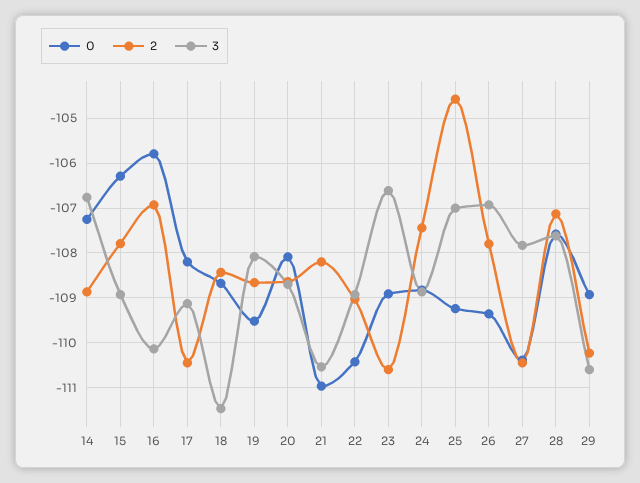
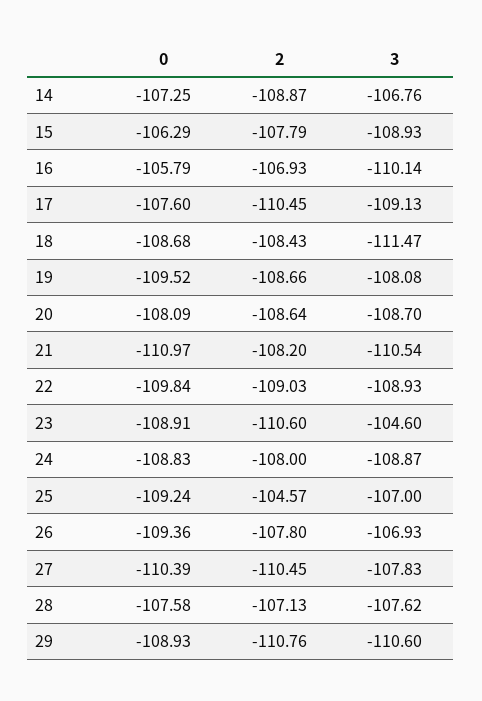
  {
    "0": {
      "14": -107.25,
      "15": -106.29,
      "16": -105.79,
-     "17": -108.2,
+     "17": -107.6,
      "18": -108.68,
      "19": -109.52,
      "20": -108.09,
      "21": -110.97,
-     "22": -110.4,
+     "22": -109.84,
      "23": -108.91,
      "24": -108.83,
      "25": -109.24,
      "26": -109.36,
      "27": -110.39,
      "28": -107.58,
      "29": -108.93
    },
    "2": {
      "14": -108.87,
      "15": -107.79,
      "16": -106.93,
      "17": -110.45,
      "18": -108.43,
      "19": -108.66,
      "20": -108.64,
      "21": -108.2,
      "22": -109.03,
      "23": -110.6,
-     "24": -107.4,
+     "24": -108,
      "25": -104.57,
      "26": -107.8,
      "27": -110.45,
      "28": -107.13,
-     "29": -110.2
+     "29": -110.76
    },
    "3": {
      "14": -106.76,
      "15": -108.93,
      "16": -110.14,
      "17": -109.13,
      "18": -111.47,
      "19": -108.08,
      "20": -108.7,
      "21": -110.54,
      "22": -108.93,
-     "23": -106.6,
+     "23": -104.6,
      "24": -108.87,
      "25": -107,
      "26": -106.93,
      "27": -107.83,
      "28": -107.62,
      "29": -110.6
    }
  }

